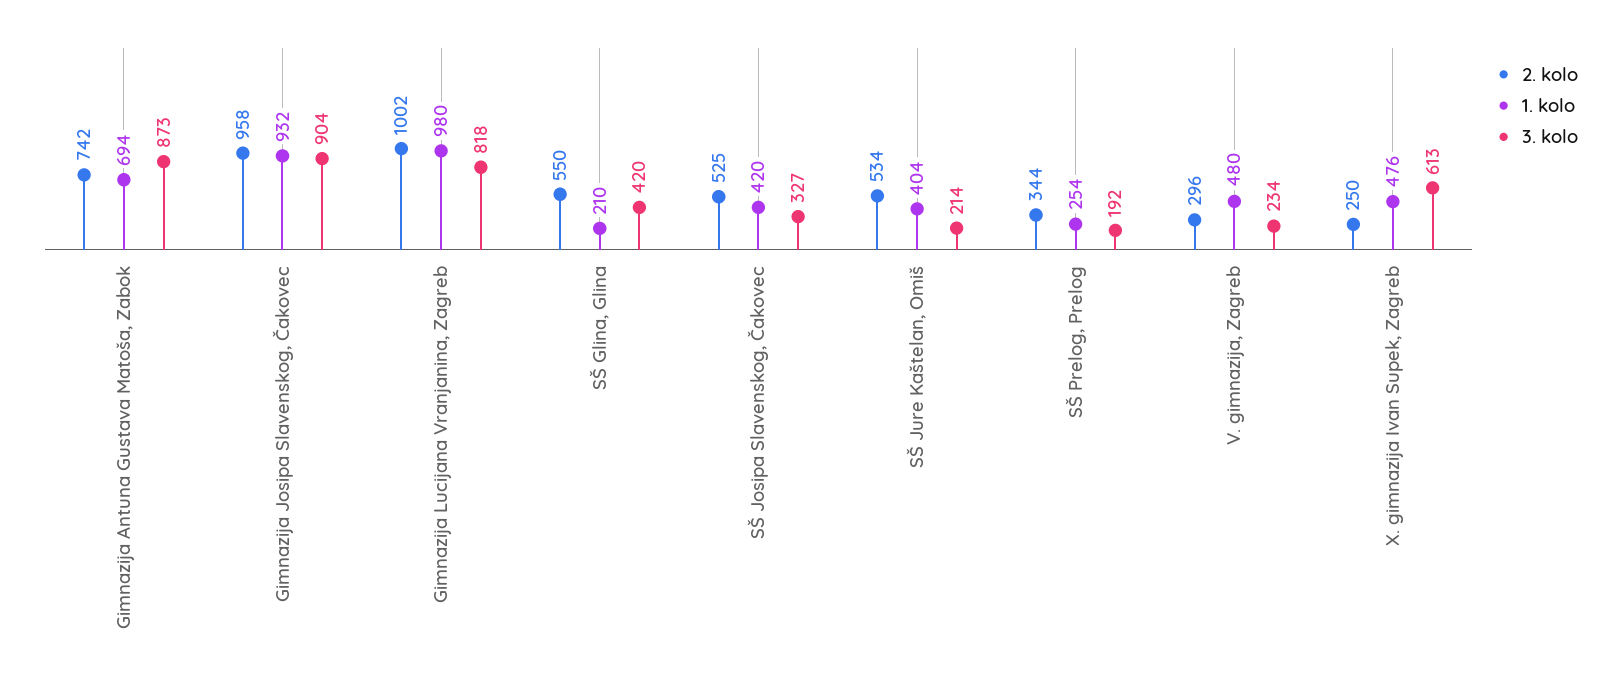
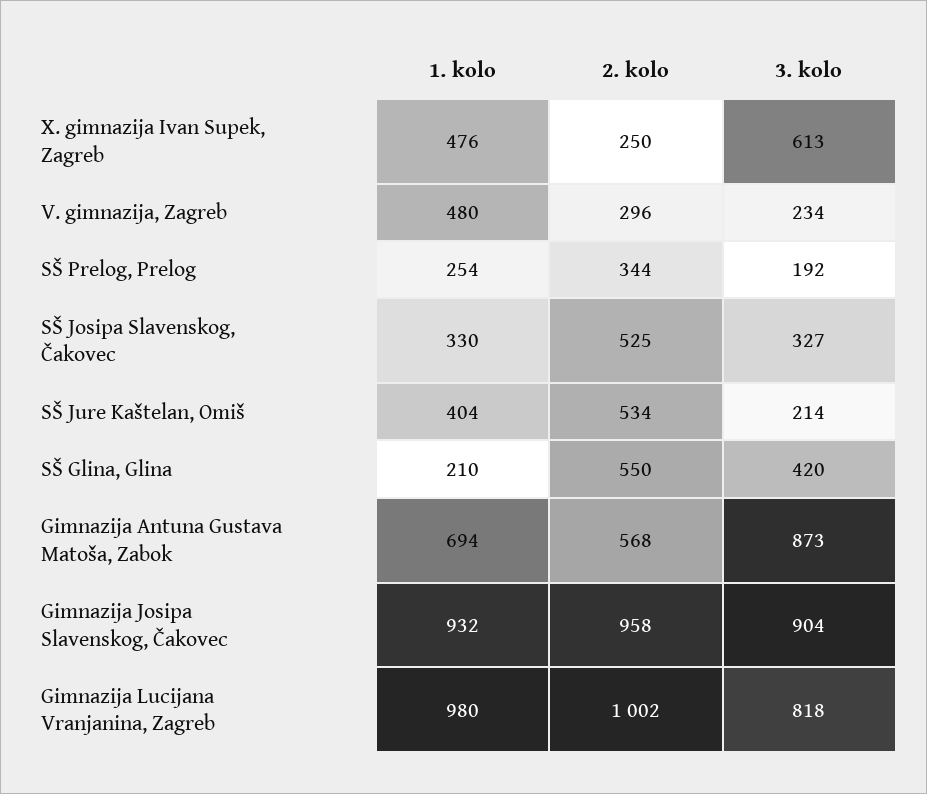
  {
    "2. kolo": {
-     "Gimnazija Antuna Gustava Matoša, Zabok": 742,
+     "Gimnazija Antuna Gustava Matoša, Zabok": 568,
      "Gimnazija Josipa Slavenskog, Čakovec": 958,
      "Gimnazija Lucijana Vranjanina, Zagreb": 1002,
      "SŠ Glina, Glina": 550,
      "SŠ Josipa Slavenskog, Čakovec": 525,
      "SŠ Jure Kaštelan, Omiš": 534,
      "SŠ Prelog, Prelog": 344,
      "V. gimnazija, Zagreb": 296,
      "X. gimnazija Ivan Supek, Zagreb": 250
    },
    "1. kolo": {
      "Gimnazija Antuna Gustava Matoša, Zabok": 694,
      "Gimnazija Josipa Slavenskog, Čakovec": 932,
      "Gimnazija Lucijana Vranjanina, Zagreb": 980,
      "SŠ Glina, Glina": 210,
-     "SŠ Josipa Slavenskog, Čakovec": 420,
+     "SŠ Josipa Slavenskog, Čakovec": 330,
      "SŠ Jure Kaštelan, Omiš": 404,
      "SŠ Prelog, Prelog": 254,
      "V. gimnazija, Zagreb": 480,
      "X. gimnazija Ivan Supek, Zagreb": 476
    },
    "3. kolo": {
      "Gimnazija Antuna Gustava Matoša, Zabok": 873,
      "Gimnazija Josipa Slavenskog, Čakovec": 904,
      "Gimnazija Lucijana Vranjanina, Zagreb": 818,
      "SŠ Glina, Glina": 420,
      "SŠ Josipa Slavenskog, Čakovec": 327,
      "SŠ Jure Kaštelan, Omiš": 214,
      "SŠ Prelog, Prelog": 192,
      "V. gimnazija, Zagreb": 234,
      "X. gimnazija Ivan Supek, Zagreb": 613
    }
  }

